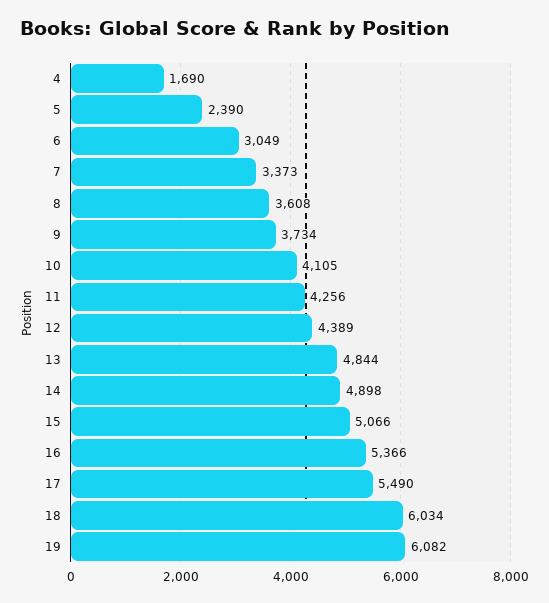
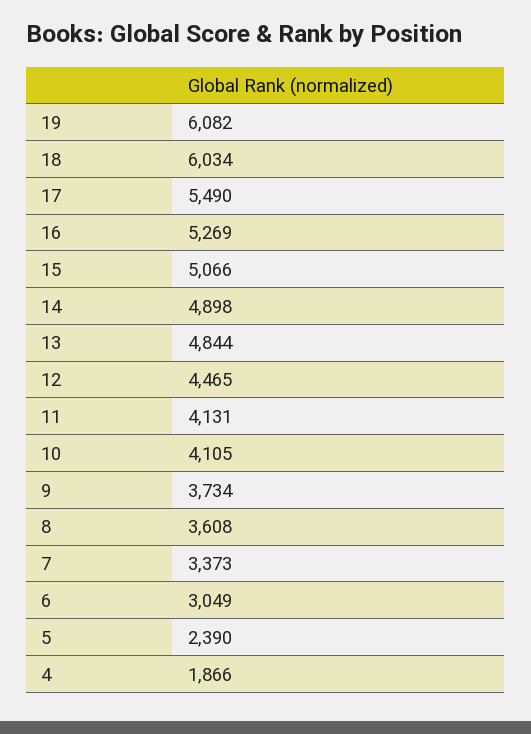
  {
-   "4": 1690,
+   "4": 1866,
    "5": 2390,
    "6": 3049,
    "7": 3373,
    "8": 3608,
    "9": 3734,
    "10": 4105,
-   "11": 4256,
+   "11": 4131,
-   "12": 4389,
+   "12": 4465,
    "13": 4844,
    "14": 4898,
    "15": 5066,
-   "16": 5366,
+   "16": 5269,
    "17": 5490,
    "18": 6034,
    "19": 6082
  }

